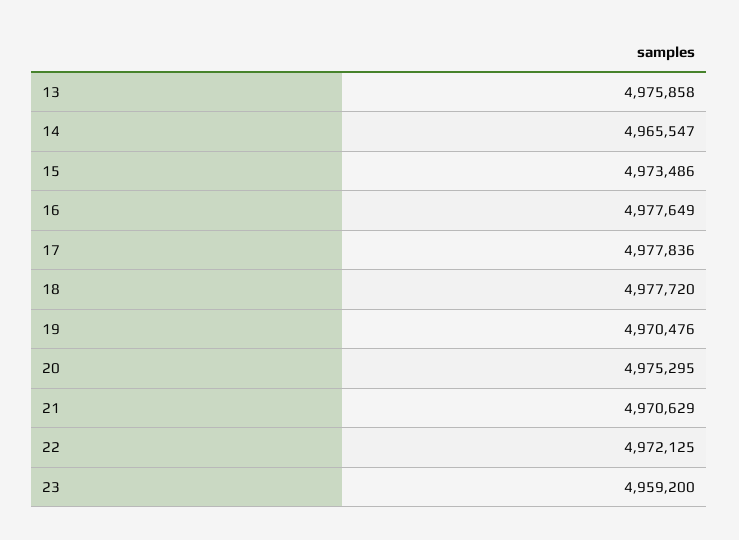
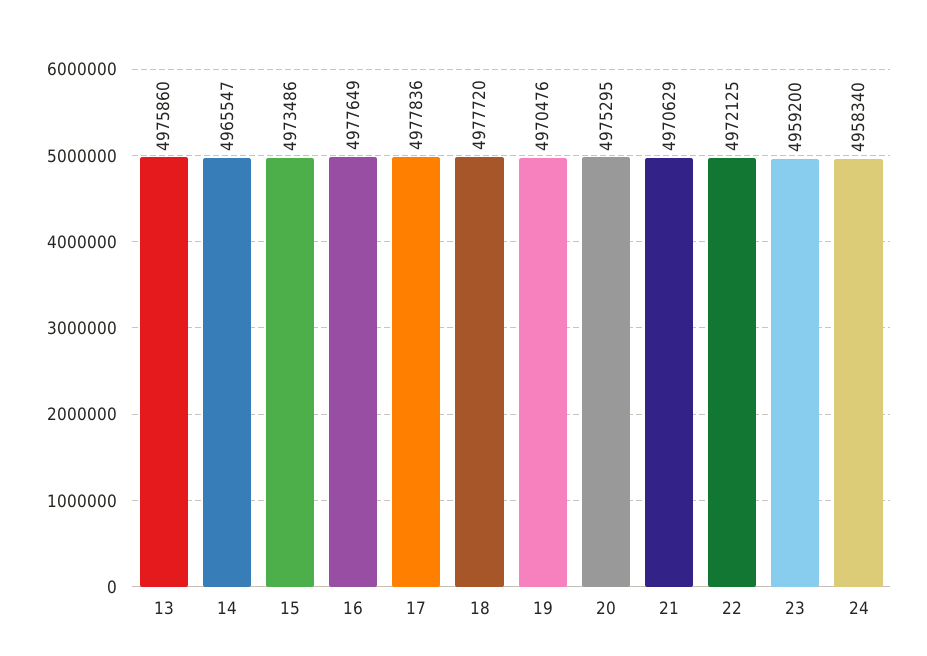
  {
-   "13": 4975858,
+   "13": 4975860,
    "14": 4965547,
    "15": 4973486,
    "16": 4977649,
    "17": 4977836,
    "18": 4977720,
    "19": 4970476,
    "20": 4975295,
    "21": 4970629,
    "22": 4972125,
-   "23": 4959200
+   "23": 4959200,
+   "24": 4958340
  }

